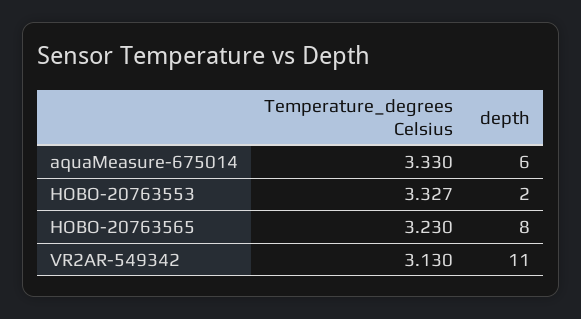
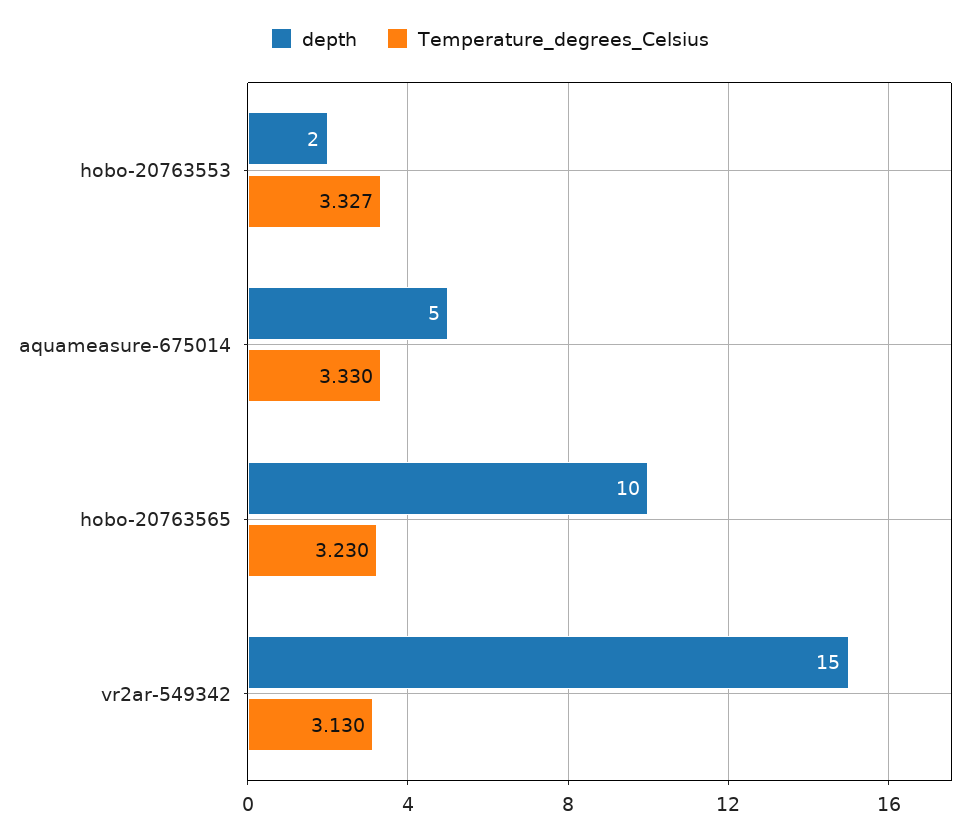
  {
    "Temperature_degrees Celsius": {
      "aquaMeasure-675014": 3.33,
      "HOBO-20763553": 3.327,
      "HOBO-20763565": 3.23,
      "VR2AR-549342": 3.13
    },
    "depth": {
-     "aquaMeasure-675014": 6,
+     "aquaMeasure-675014": 5,
      "HOBO-20763553": 2,
-     "HOBO-20763565": 8,
+     "HOBO-20763565": 10,
-     "VR2AR-549342": 11
+     "VR2AR-549342": 15
    }
  }

